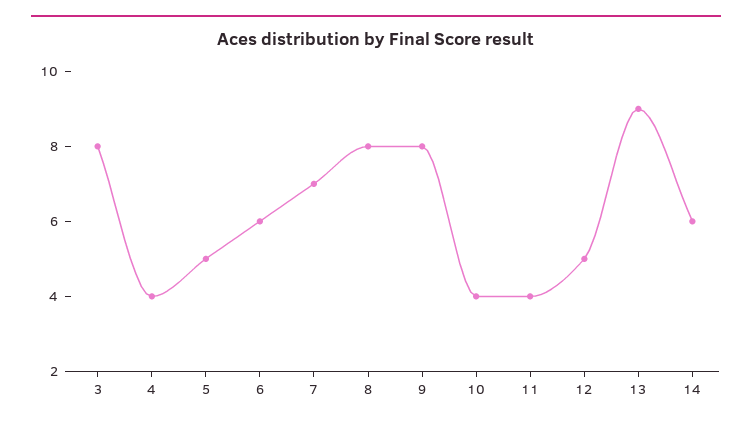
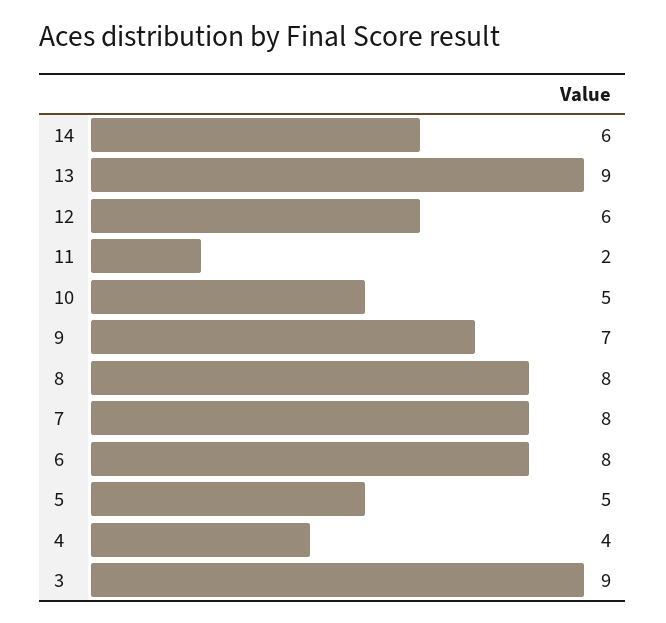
  {
-   "3": 8,
+   "3": 9,
    "4": 4,
    "5": 5,
-   "6": 6,
+   "6": 8,
-   "7": 7,
+   "7": 8,
    "8": 8,
-   "9": 8,
+   "9": 7,
-   "10": 4,
+   "10": 5,
-   "11": 4,
+   "11": 2,
-   "12": 5,
+   "12": 6,
    "13": 9,
    "14": 6
  }

